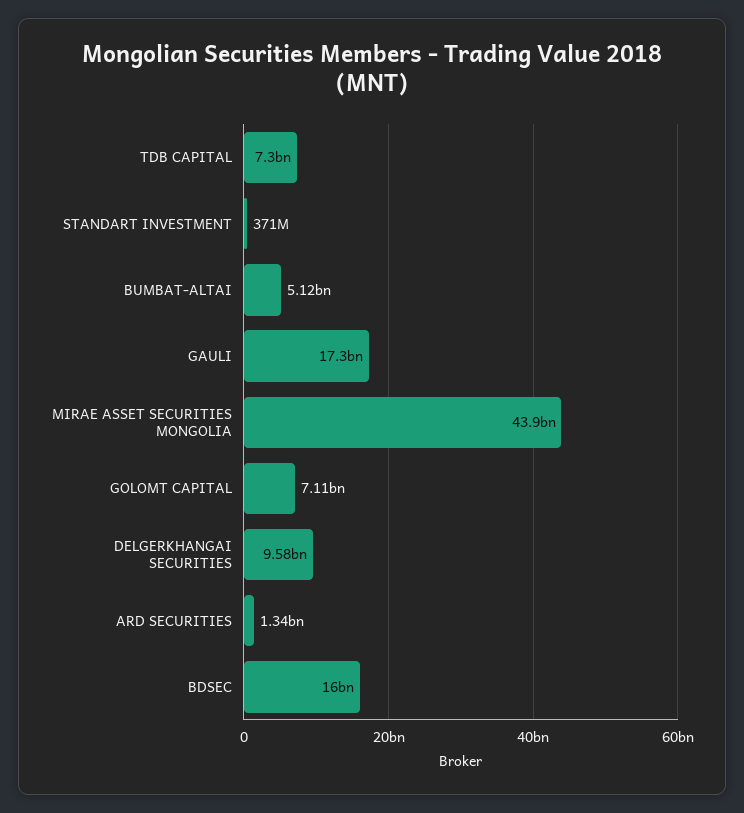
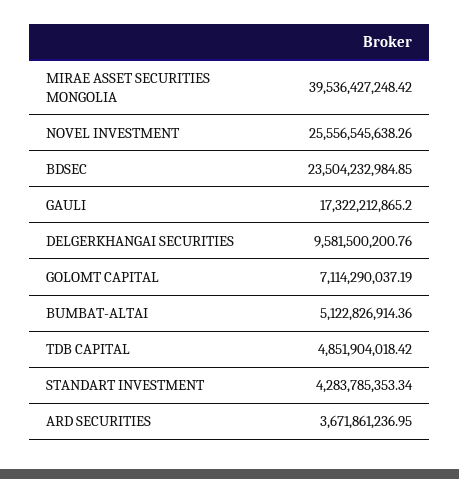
  {
-   "TDB CAPITAL": 7300000000,
+   "TDB CAPITAL": 4851904018.42,
-   "STANDART INVESTMENT": 371000000,
+   "STANDART INVESTMENT": 4283785353.34,
    "BUMBAT-ALTAI": 5122826914.36,
    "GAULI": 17322212865.2,
-   "MIRAE ASSET SECURITIES MONGOLIA": 43900000000,
+   "MIRAE ASSET SECURITIES MONGOLIA": 39536427248.42,
    "GOLOMT CAPITAL": 7114290037.19,
    "DELGERKHANGAI SECURITIES": 9581500200.76,
-   "ARD SECURITIES": 1340000000,
+   "ARD SECURITIES": 3671861236.95,
-   "BDSEC": 16000000000
+   "BDSEC": 23504232984.85,
+   "NOVEL INVESTMENT": 25556545638.26
  }

